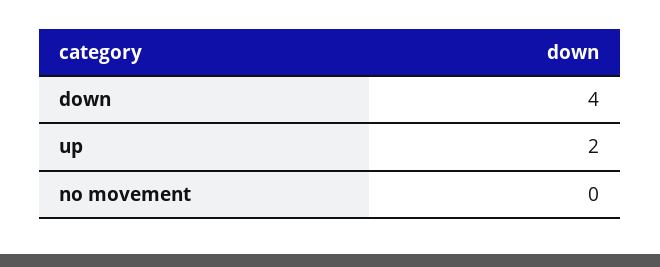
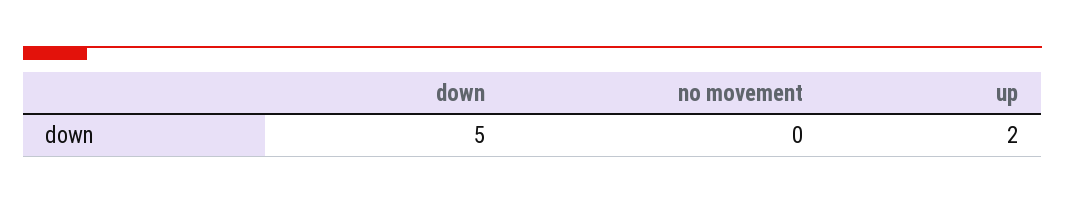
  {
-   "down": 4,
+   "down": 5,
    "up": 2,
    "no movement": 0
  }

